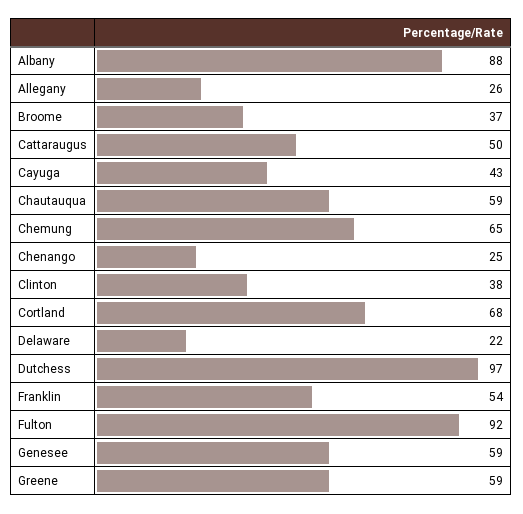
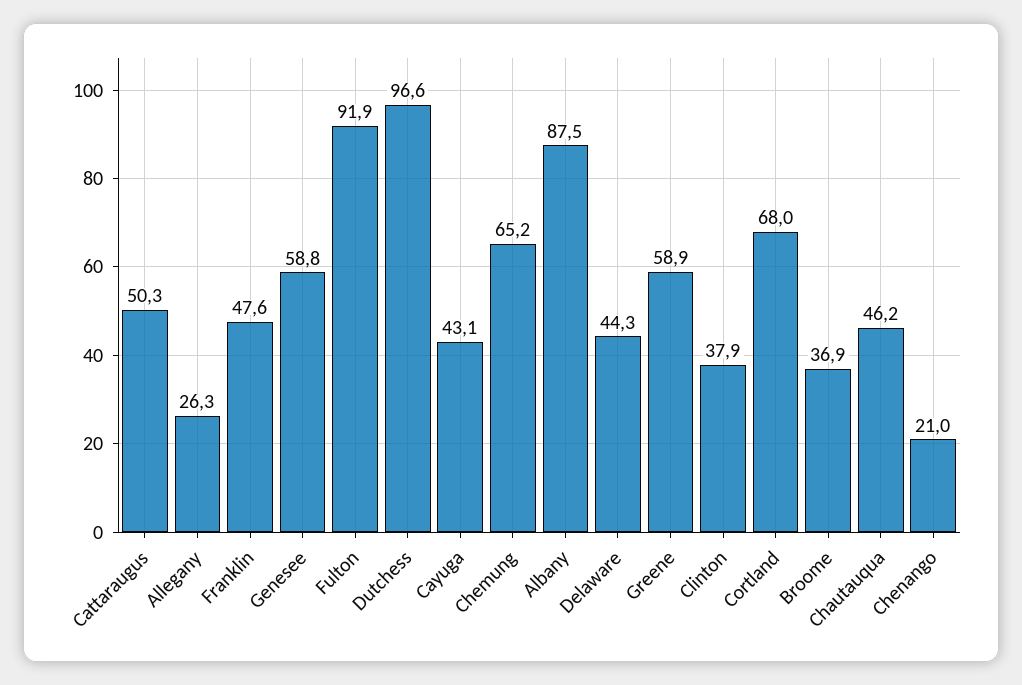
  {
    "Albany": 87.5,
    "Allegany": 26.3,
    "Broome": 36.9,
    "Cattaraugus": 50.3,
    "Cayuga": 43.1,
-   "Chautauqua": 59,
+   "Chautauqua": 46.2,
    "Chemung": 65.2,
-   "Chenango": 25,
+   "Chenango": 21,
    "Clinton": 37.9,
    "Cortland": 68,
-   "Delaware": 22,
+   "Delaware": 44.3,
    "Dutchess": 96.6,
-   "Franklin": 54,
+   "Franklin": 47.6,
    "Fulton": 91.9,
    "Genesee": 58.8,
    "Greene": 58.9
  }

